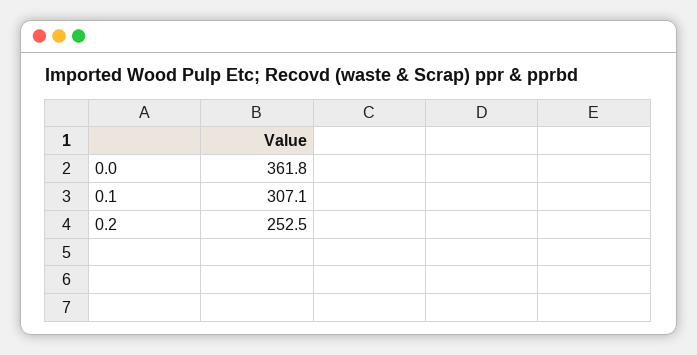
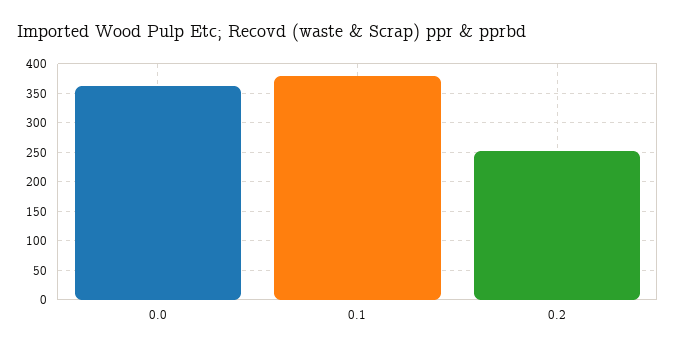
  {
    "0.0": 361.8,
-   "0.1": 307.1,
+   "0.1": 375,
    "0.2": 252.5
  }

